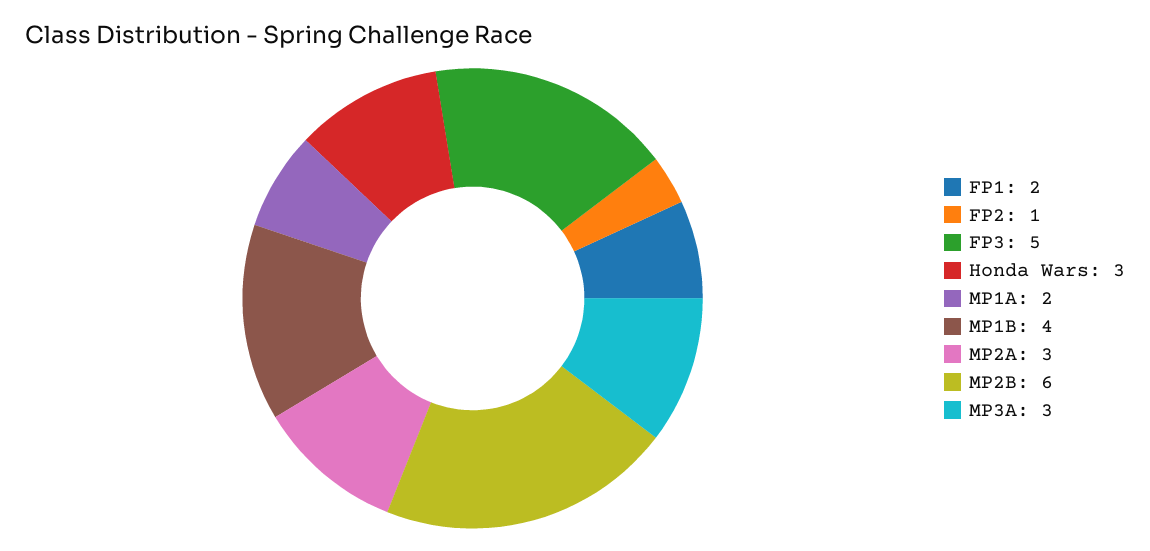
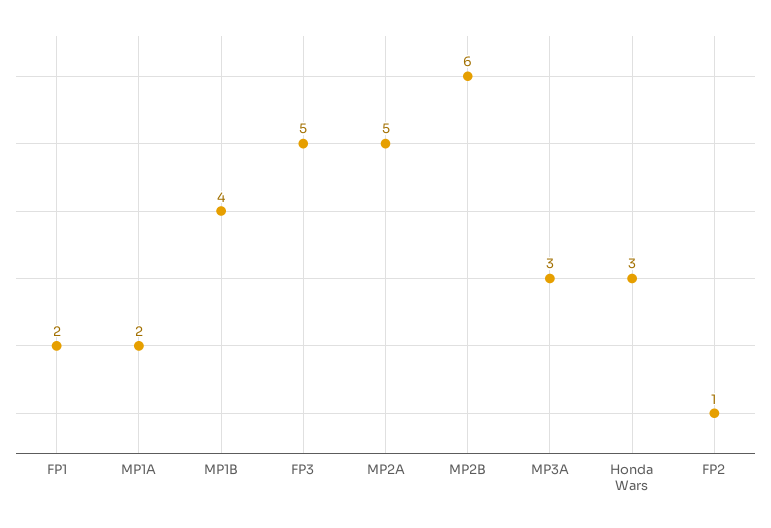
  {
    "FP1": 2,
    "FP2": 1,
    "FP3": 5,
    "Honda Wars": 3,
    "MP1A": 2,
    "MP1B": 4,
-   "MP2A": 3,
+   "MP2A": 5,
    "MP2B": 6,
    "MP3A": 3
  }

